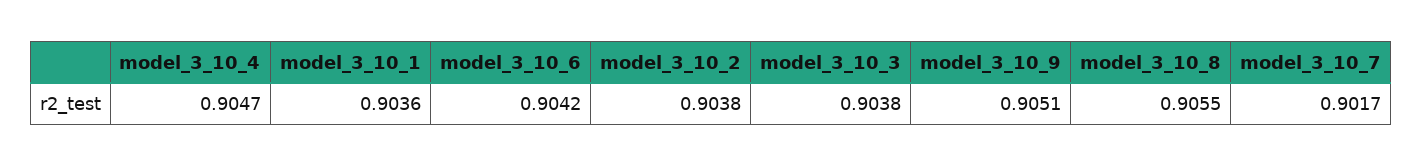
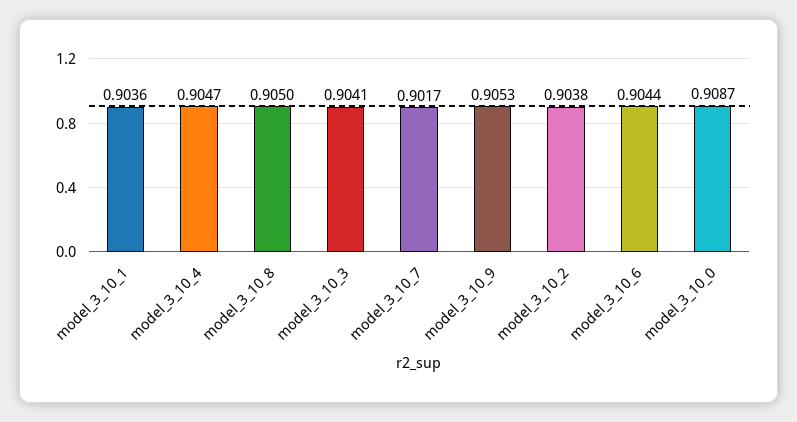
  {
    "model_3_10_4": 0.9047,
    "model_3_10_1": 0.9036,
-   "model_3_10_6": 0.9042,
+   "model_3_10_6": 0.9044,
    "model_3_10_2": 0.9038,
-   "model_3_10_3": 0.9038,
+   "model_3_10_3": 0.9041,
-   "model_3_10_9": 0.9051,
+   "model_3_10_9": 0.9053,
-   "model_3_10_8": 0.9055,
+   "model_3_10_8": 0.905,
-   "model_3_10_7": 0.9017
+   "model_3_10_7": 0.9017,
+   "model_3_10_0": 0.9087
  }

